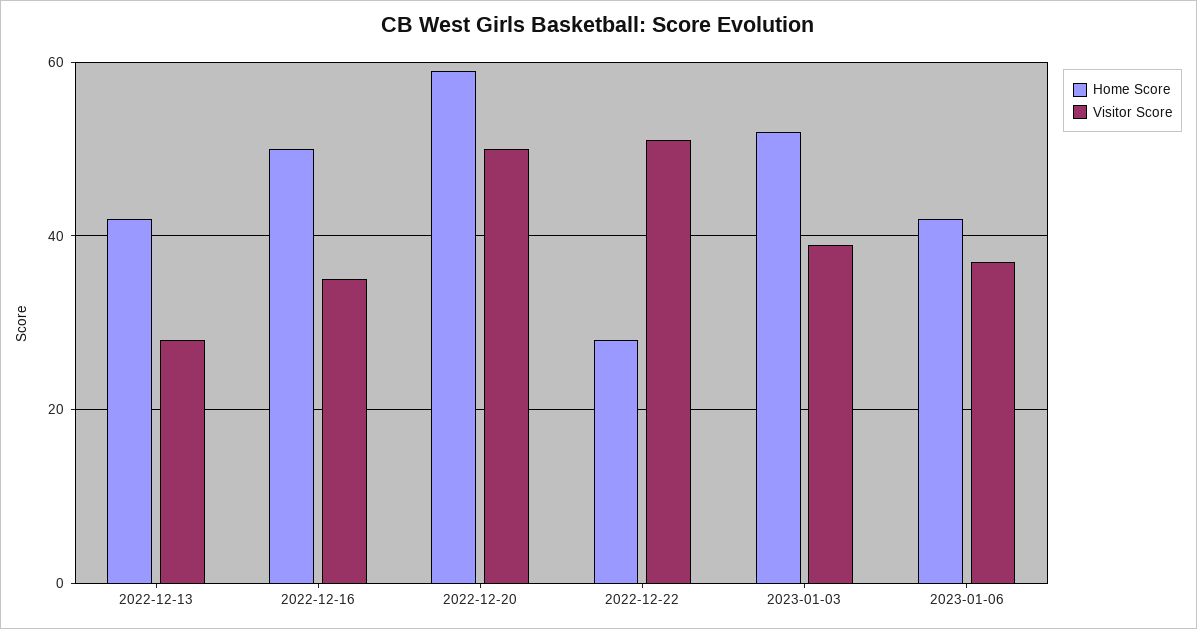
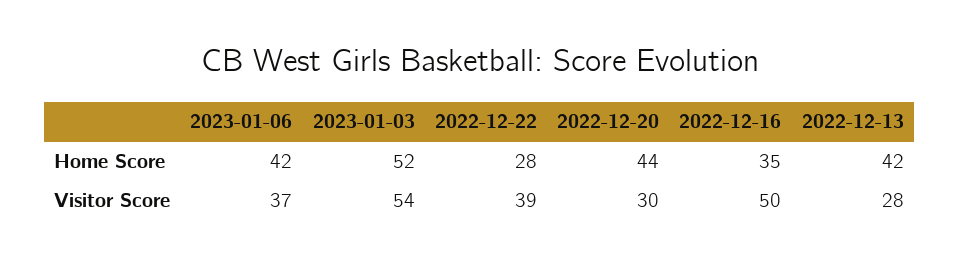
  {
    "Home Score": {
      "2022-12-13": 42,
-     "2022-12-16": 50,
+     "2022-12-16": 35,
-     "2022-12-20": 60,
+     "2022-12-20": 44,
      "2022-12-22": 28,
      "2023-01-03": 52,
      "2023-01-06": 42
    },
    "Visitor Score": {
      "2022-12-13": 28,
-     "2022-12-16": 35,
+     "2022-12-16": 50,
-     "2022-12-20": 50,
+     "2022-12-20": 30,
-     "2022-12-22": 50,
+     "2022-12-22": 39,
-     "2023-01-03": 40,
+     "2023-01-03": 54,
      "2023-01-06": 37
    }
  }

